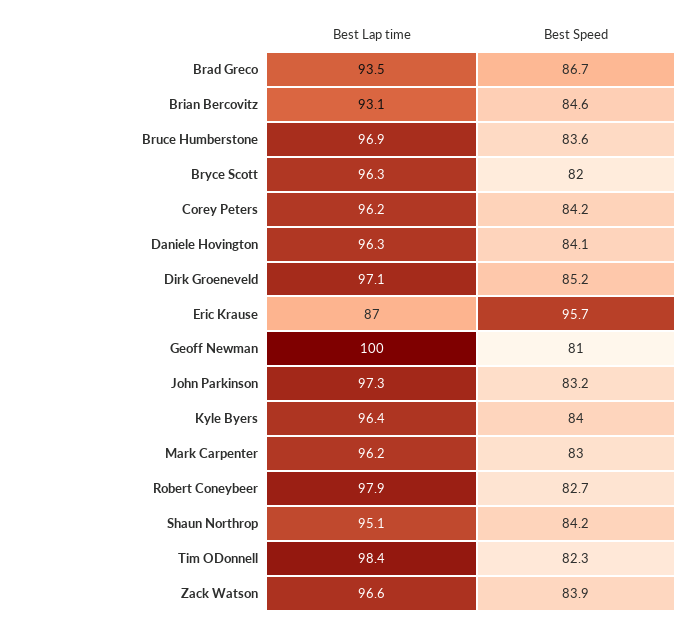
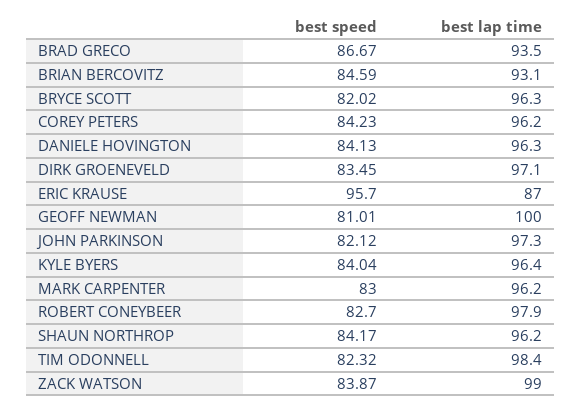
  {
    "Best Lap time": {
      "Brad Greco": 93.5,
      "Brian Bercovitz": 93.1,
-     "Bruce Humberstone": 96.9,
      "Bryce Scott": 96.3,
      "Corey Peters": 96.2,
      "Daniele Hovington": 96.3,
      "Dirk Groeneveld": 97.1,
      "Eric Krause": 87,
      "Geoff Newman": 100,
      "John Parkinson": 97.3,
      "Kyle Byers": 96.4,
      "Mark Carpenter": 96.2,
      "Robert Coneybeer": 97.9,
-     "Shaun Northrop": 95.1,
+     "Shaun Northrop": 96.2,
      "Tim ODonnell": 98.4,
-     "Zack Watson": 96.6
+     "Zack Watson": 99
    },
    "Best Speed": {
      "Brad Greco": 86.67,
      "Brian Bercovitz": 84.59,
-     "Bruce Humberstone": 83.6,
      "Bryce Scott": 82.02,
      "Corey Peters": 84.23,
      "Daniele Hovington": 84.13,
-     "Dirk Groeneveld": 85.2,
+     "Dirk Groeneveld": 83.45,
      "Eric Krause": 95.7,
      "Geoff Newman": 81.01,
-     "John Parkinson": 83.2,
+     "John Parkinson": 82.12,
      "Kyle Byers": 84.04,
      "Mark Carpenter": 83,
      "Robert Coneybeer": 82.7,
      "Shaun Northrop": 84.17,
      "Tim ODonnell": 82.32,
      "Zack Watson": 83.87
    }
  }

